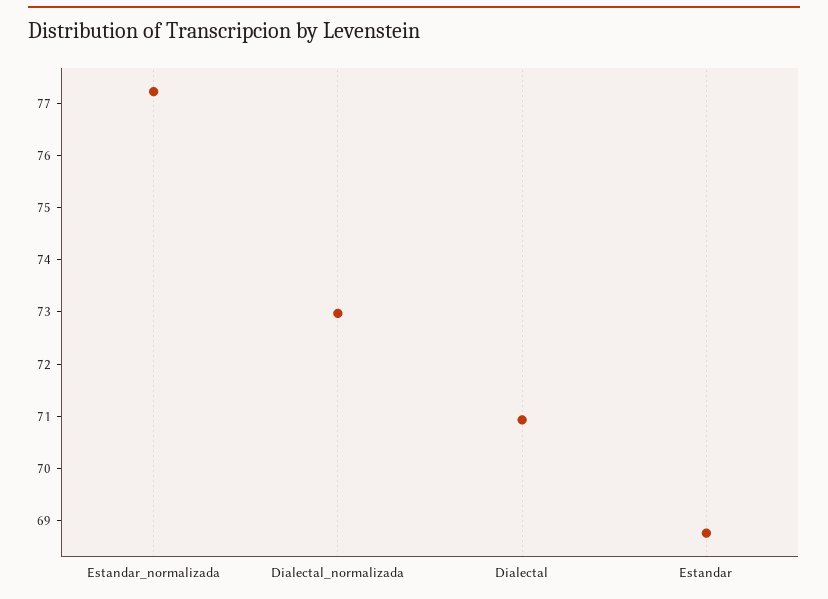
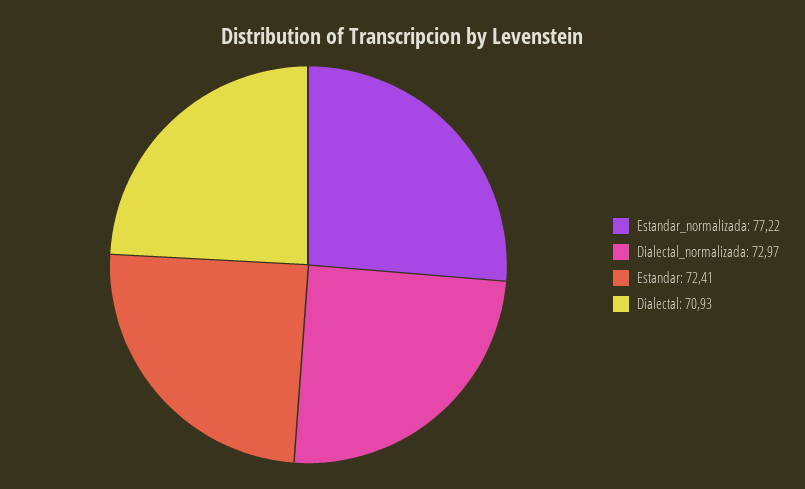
  {
    "Estandar_normalizada": 77.22,
    "Dialectal_normalizada": 72.97,
    "Dialectal": 70.93,
-   "Estandar": 68.8
+   "Estandar": 72.41
  }

